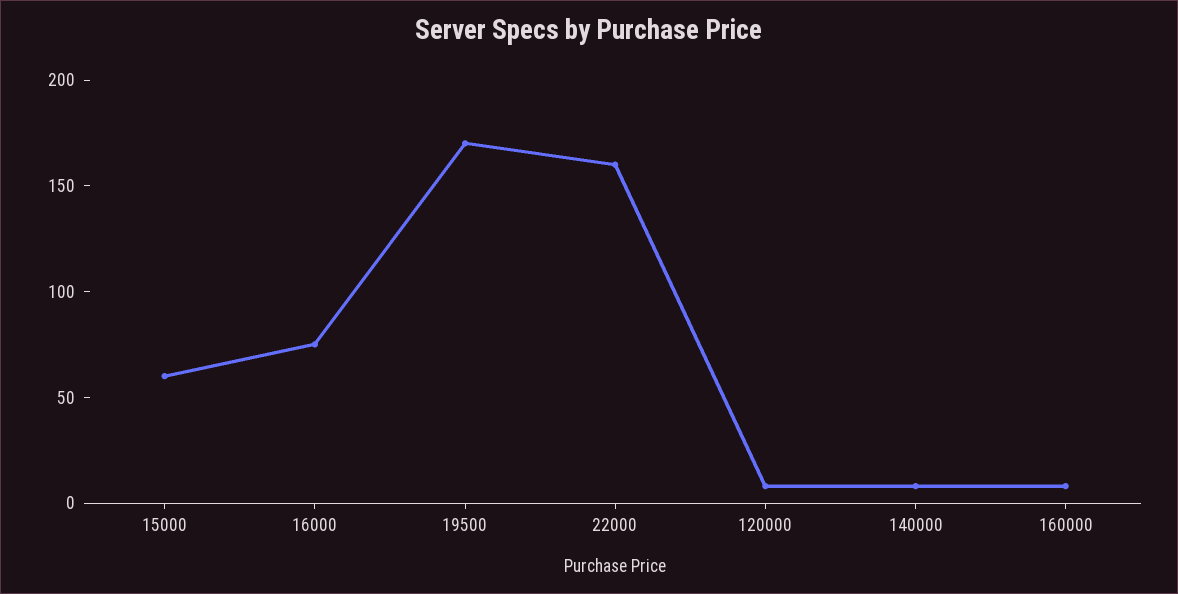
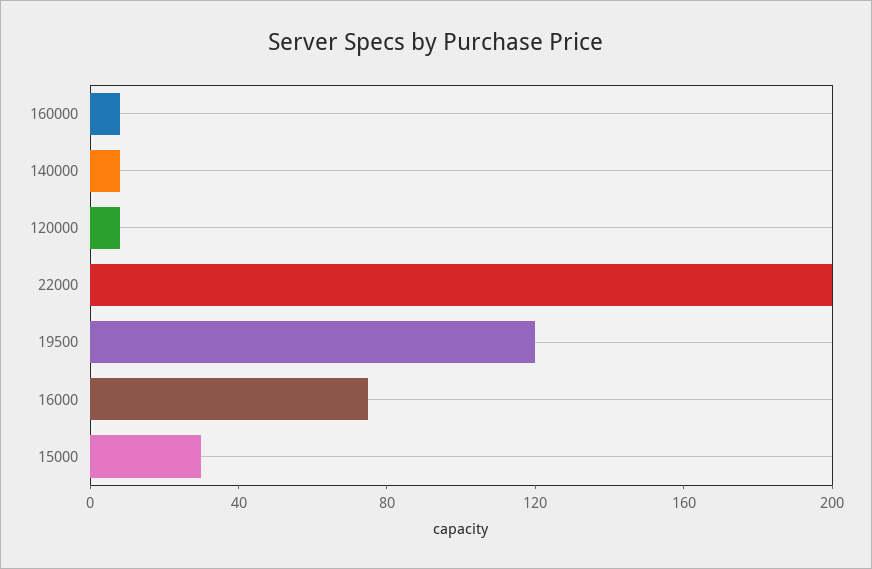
  {
-   "15000": 60,
+   "15000": 30,
    "16000": 80,
-   "19500": 170,
+   "19500": 120,
-   "22000": 160,
+   "22000": 200,
    "120000": 10,
    "140000": 10,
    "160000": 10
  }

